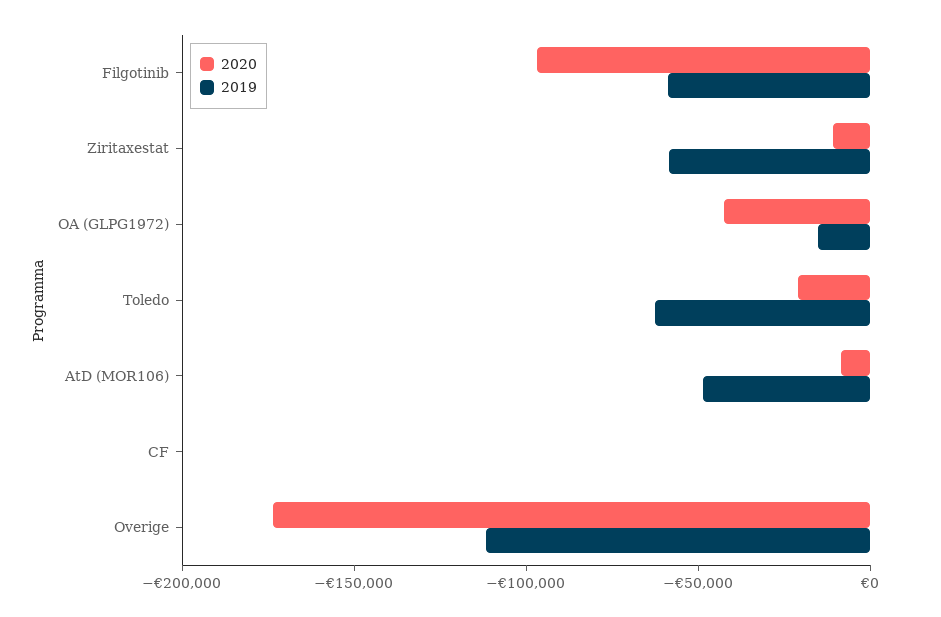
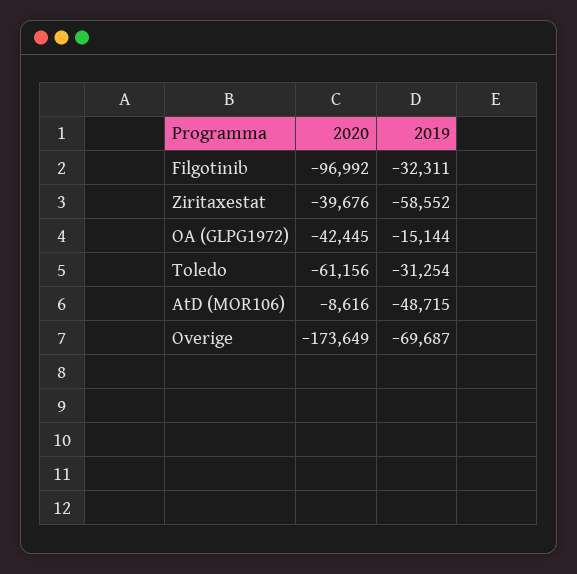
  {
    "2020": {
      "Filgotinib": -96992,
-     "Ziritaxestat": -10000,
+     "Ziritaxestat": -39676,
      "OA (GLPG1972)": -42445,
-     "Toledo": -20000,
+     "Toledo": -61156,
      "AtD (MOR106)": -8616,
-     "CF": 0,
      "Overige": -173649
    },
    "2019": {
-     "Filgotinib": -60000,
+     "Filgotinib": -32311,
      "Ziritaxestat": -58552,
      "OA (GLPG1972)": -15144,
-     "Toledo": -60000,
+     "Toledo": -31254,
      "AtD (MOR106)": -48715,
-     "CF": 0,
-     "Overige": -110000
+     "Overige": -69687
    }
  }

